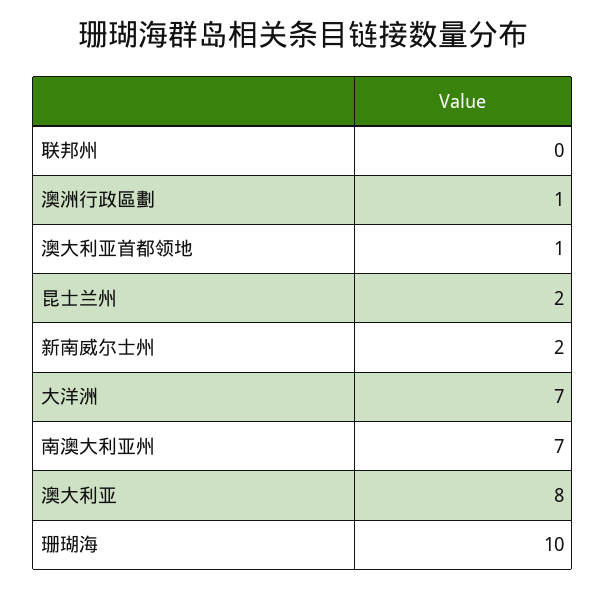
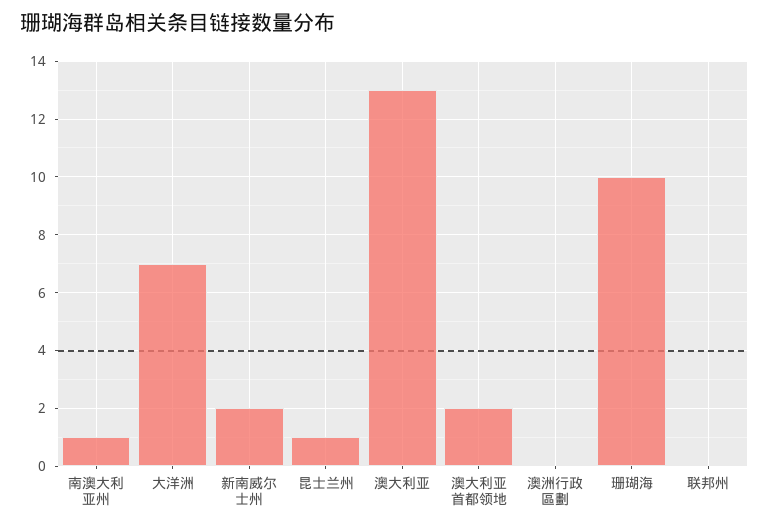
  {
    "联邦州": 0,
-   "澳洲行政區劃": 1,
+   "澳洲行政區劃": 0,
-   "澳大利亚首都领地": 1,
+   "澳大利亚首都领地": 2,
-   "昆士兰州": 2,
+   "昆士兰州": 1,
    "新南威尔士州": 2,
    "大洋洲": 7,
-   "南澳大利亚州": 7,
+   "南澳大利亚州": 1,
-   "澳大利亚": 8,
+   "澳大利亚": 13,
    "珊瑚海": 10
  }

